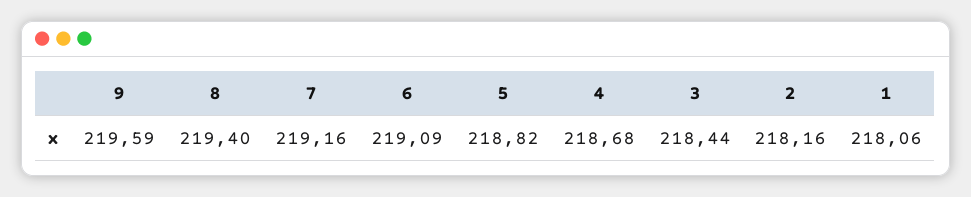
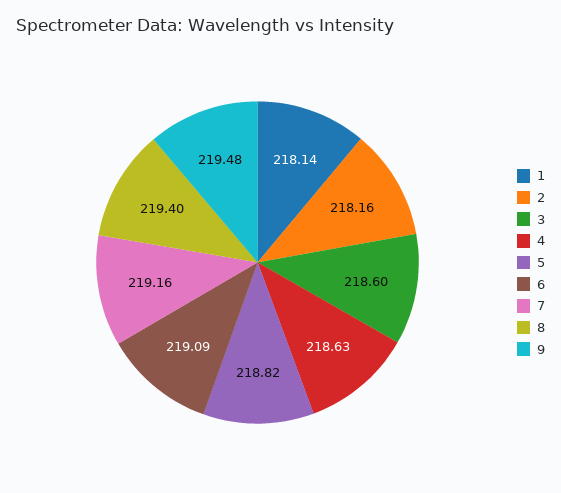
  {
-   "9": 219.59,
+   "9": 219.48,
    "8": 219.4,
    "7": 219.16,
    "6": 219.09,
    "5": 218.82,
-   "4": 218.68,
+   "4": 218.63,
-   "3": 218.44,
+   "3": 218.6,
    "2": 218.16,
-   "1": 218.06
+   "1": 218.14
  }

